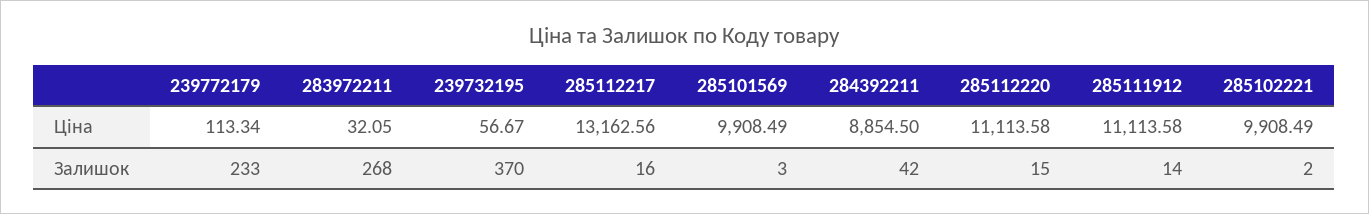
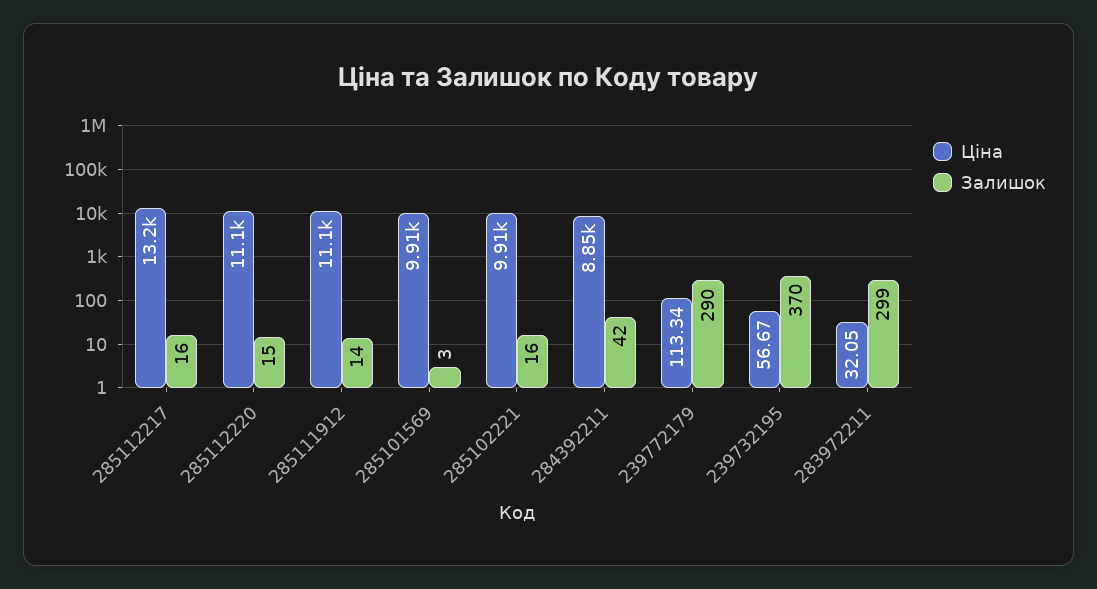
  {
    "Ціна": {
      "239772179": 113.34,
      "283972211": 32.05,
      "239732195": 56.67,
      "285112217": 13162.56,
      "285101569": 9908.49,
      "284392211": 8854.5,
      "285112220": 11113.58,
      "285111912": 11113.58,
      "285102221": 9908.49
    },
    "Залишок": {
-     "239772179": 233,
+     "239772179": 290,
-     "283972211": 268,
+     "283972211": 299,
      "239732195": 370,
      "285112217": 16,
      "285101569": 3,
      "284392211": 42,
      "285112220": 15,
      "285111912": 14,
-     "285102221": 2
+     "285102221": 16
    }
  }

